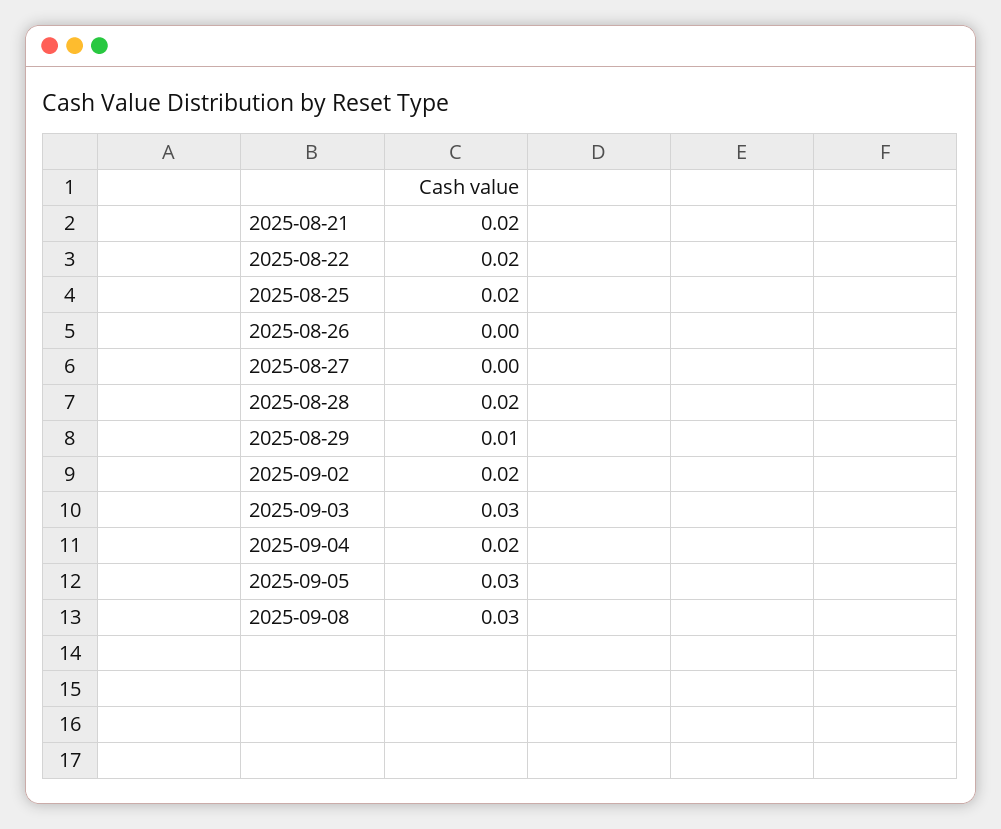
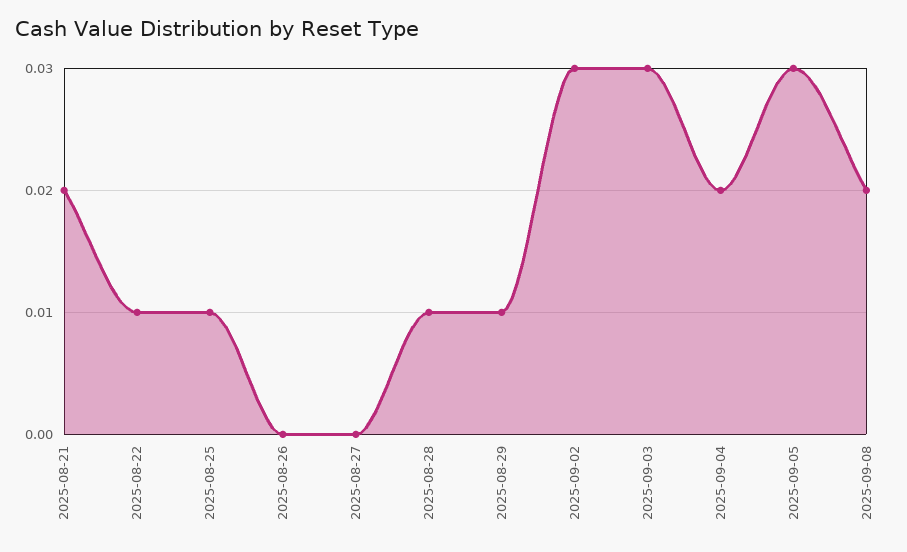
  {
    "2025-08-21": 0.02,
-   "2025-08-22": 0.02,
+   "2025-08-22": 0.01,
-   "2025-08-25": 0.02,
+   "2025-08-25": 0.01,
    "2025-08-26": 0,
    "2025-08-27": 0,
-   "2025-08-28": 0.02,
+   "2025-08-28": 0.01,
    "2025-08-29": 0.01,
-   "2025-09-02": 0.02,
+   "2025-09-02": 0.03,
    "2025-09-03": 0.03,
    "2025-09-04": 0.02,
    "2025-09-05": 0.03,
-   "2025-09-08": 0.03
+   "2025-09-08": 0.02
  }

